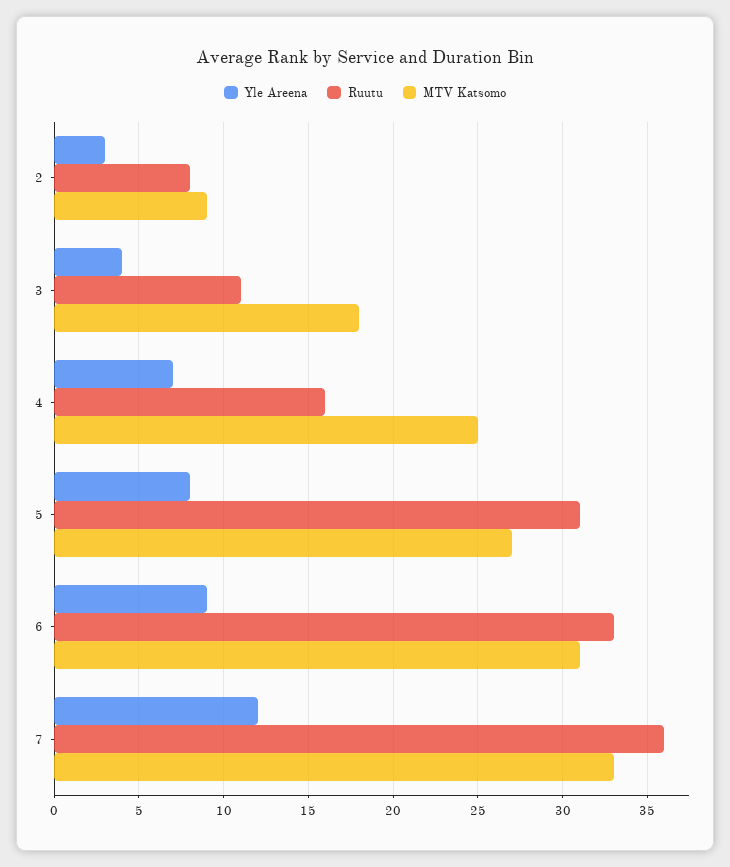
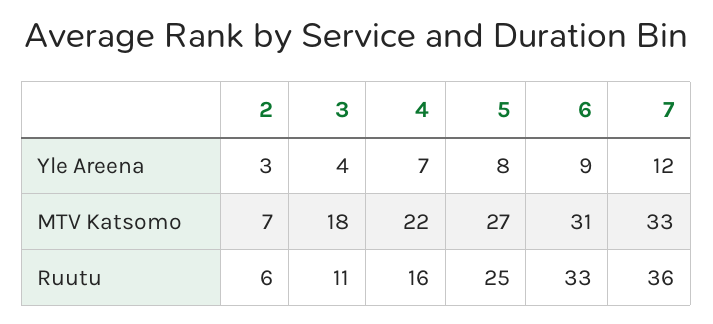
  {
    "Yle Areena": {
      "2": 3,
      "3": 4,
      "4": 7,
      "5": 8,
      "6": 9,
      "7": 12
    },
    "Ruutu": {
-     "2": 8,
+     "2": 6,
      "3": 11,
      "4": 16,
-     "5": 31,
+     "5": 25,
      "6": 33,
      "7": 36
    },
    "MTV Katsomo": {
-     "2": 9,
+     "2": 7,
      "3": 18,
-     "4": 25,
+     "4": 22,
      "5": 27,
      "6": 31,
      "7": 33
    }
  }

